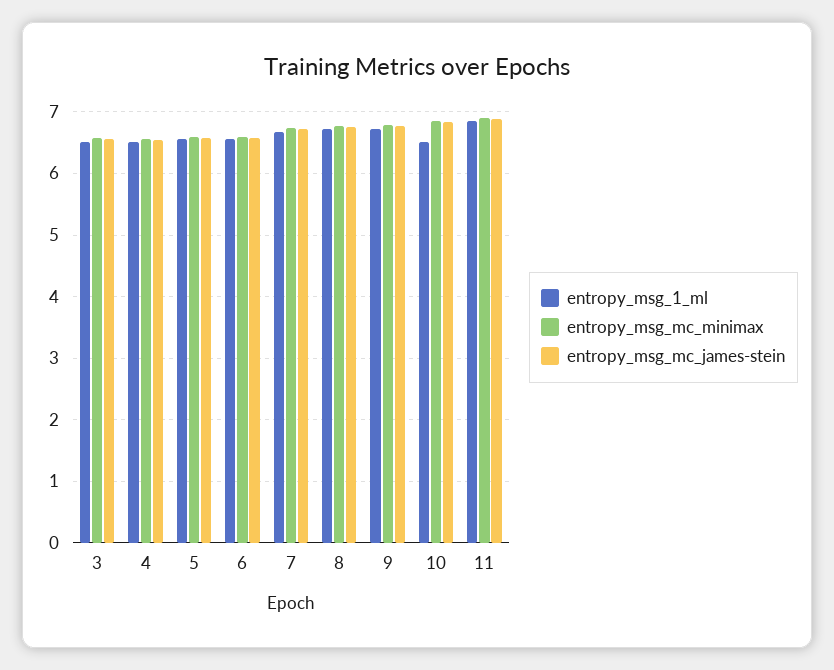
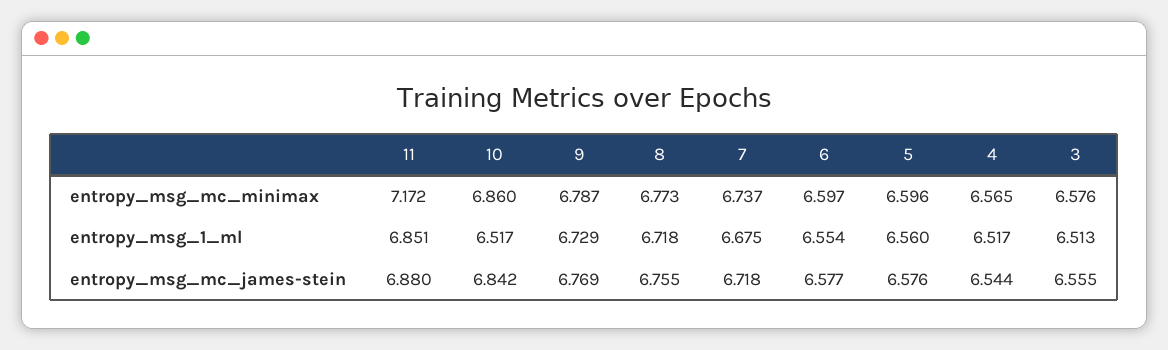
  {
    "entropy_msg_1_ml": {
      "3": 6.513,
      "4": 6.517,
      "5": 6.56,
      "6": 6.554,
      "7": 6.675,
      "8": 6.718,
      "9": 6.729,
      "10": 6.517,
      "11": 6.851
    },
    "entropy_msg_mc_minimax": {
      "3": 6.576,
      "4": 6.565,
      "5": 6.596,
      "6": 6.597,
      "7": 6.737,
      "8": 6.773,
      "9": 6.787,
      "10": 6.86,
-     "11": 6.9
+     "11": 7.172
    },
    "entropy_msg_mc_james-stein": {
      "3": 6.555,
      "4": 6.544,
      "5": 6.576,
      "6": 6.577,
      "7": 6.718,
      "8": 6.755,
      "9": 6.769,
      "10": 6.842,
      "11": 6.88
    }
  }

